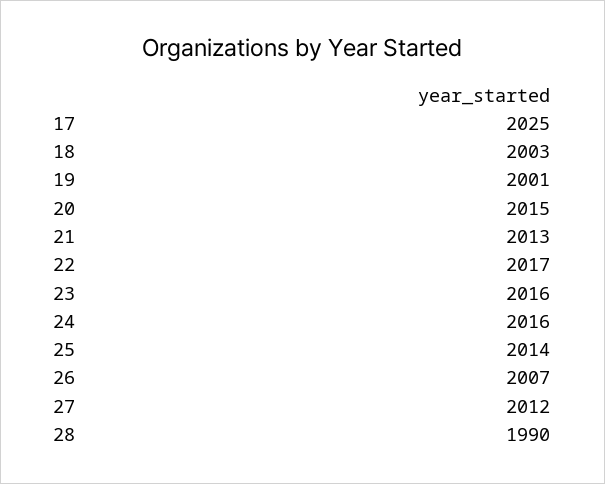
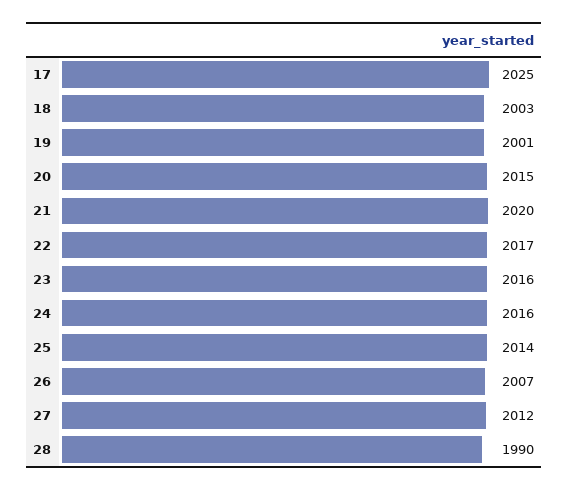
  {
    "17": 2025,
    "18": 2003,
    "19": 2001,
    "20": 2015,
-   "21": 2013,
+   "21": 2020,
    "22": 2017,
    "23": 2016,
    "24": 2016,
    "25": 2014,
    "26": 2007,
    "27": 2012,
    "28": 1990
  }

